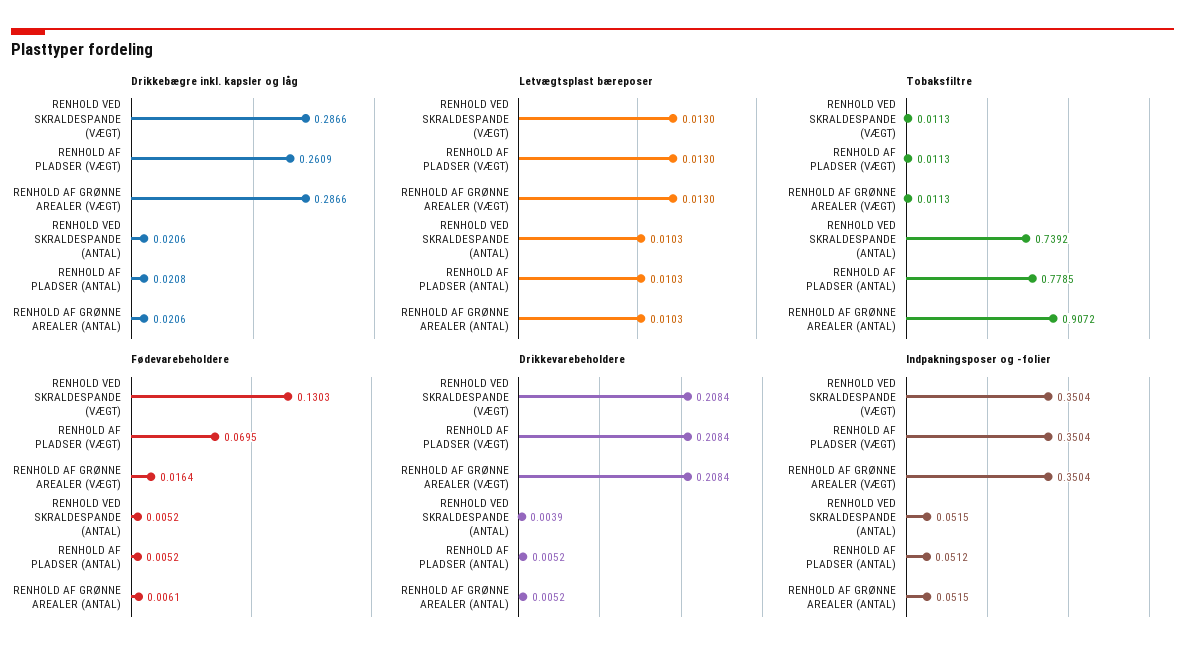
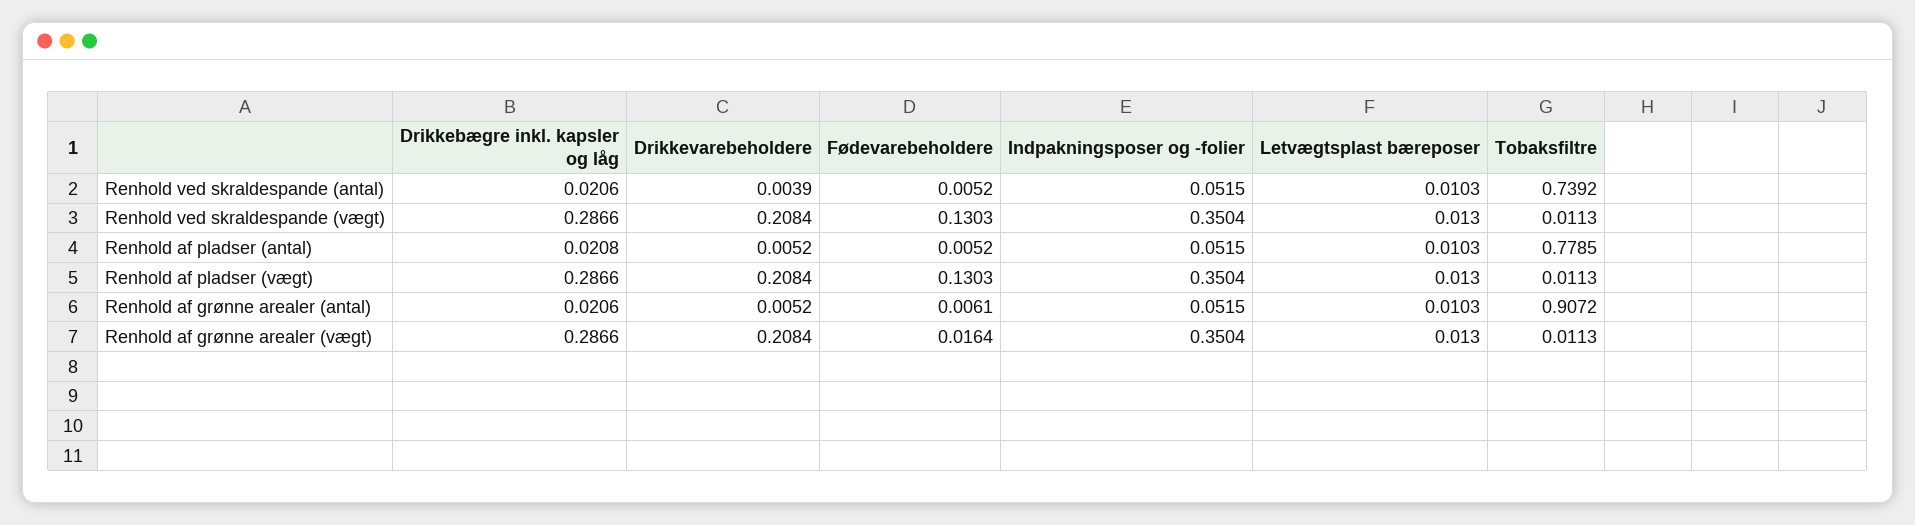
  {
    "Drikkebægre inkl. kapsler og låg": {
      "RENHOLD VED SKRALDESPANDE (VÆGT)": 0.2866,
-     "RENHOLD AF PLADSER (VÆGT)": 0.2609,
+     "RENHOLD AF PLADSER (VÆGT)": 0.2866,
      "RENHOLD AF GRØNNE AREALER (VÆGT)": 0.2866,
      "RENHOLD VED SKRALDESPANDE (ANTAL)": 0.0206,
      "RENHOLD AF PLADSER (ANTAL)": 0.0208,
      "RENHOLD AF GRØNNE AREALER (ANTAL)": 0.0206
    },
    "Letvægtsplast bæreposer": {
      "RENHOLD VED SKRALDESPANDE (VÆGT)": 0.013,
      "RENHOLD AF PLADSER (VÆGT)": 0.013,
      "RENHOLD AF GRØNNE AREALER (VÆGT)": 0.013,
      "RENHOLD VED SKRALDESPANDE (ANTAL)": 0.0103,
      "RENHOLD AF PLADSER (ANTAL)": 0.0103,
      "RENHOLD AF GRØNNE AREALER (ANTAL)": 0.0103
    },
    "Tobaksfiltre": {
      "RENHOLD VED SKRALDESPANDE (VÆGT)": 0.0113,
      "RENHOLD AF PLADSER (VÆGT)": 0.0113,
      "RENHOLD AF GRØNNE AREALER (VÆGT)": 0.0113,
      "RENHOLD VED SKRALDESPANDE (ANTAL)": 0.7392,
      "RENHOLD AF PLADSER (ANTAL)": 0.7785,
      "RENHOLD AF GRØNNE AREALER (ANTAL)": 0.9072
    },
    "Fødevarebeholdere": {
      "RENHOLD VED SKRALDESPANDE (VÆGT)": 0.1303,
-     "RENHOLD AF PLADSER (VÆGT)": 0.0695,
+     "RENHOLD AF PLADSER (VÆGT)": 0.1303,
      "RENHOLD AF GRØNNE AREALER (VÆGT)": 0.0164,
      "RENHOLD VED SKRALDESPANDE (ANTAL)": 0.0052,
      "RENHOLD AF PLADSER (ANTAL)": 0.0052,
      "RENHOLD AF GRØNNE AREALER (ANTAL)": 0.0061
    },
    "Drikkevarebeholdere": {
      "RENHOLD VED SKRALDESPANDE (VÆGT)": 0.2084,
      "RENHOLD AF PLADSER (VÆGT)": 0.2084,
      "RENHOLD AF GRØNNE AREALER (VÆGT)": 0.2084,
      "RENHOLD VED SKRALDESPANDE (ANTAL)": 0.0039,
      "RENHOLD AF PLADSER (ANTAL)": 0.0052,
      "RENHOLD AF GRØNNE AREALER (ANTAL)": 0.0052
    },
    "Indpakningsposer og -folier": {
      "RENHOLD VED SKRALDESPANDE (VÆGT)": 0.3504,
      "RENHOLD AF PLADSER (VÆGT)": 0.3504,
      "RENHOLD AF GRØNNE AREALER (VÆGT)": 0.3504,
      "RENHOLD VED SKRALDESPANDE (ANTAL)": 0.0515,
-     "RENHOLD AF PLADSER (ANTAL)": 0.0512,
+     "RENHOLD AF PLADSER (ANTAL)": 0.0515,
      "RENHOLD AF GRØNNE AREALER (ANTAL)": 0.0515
    }
  }

